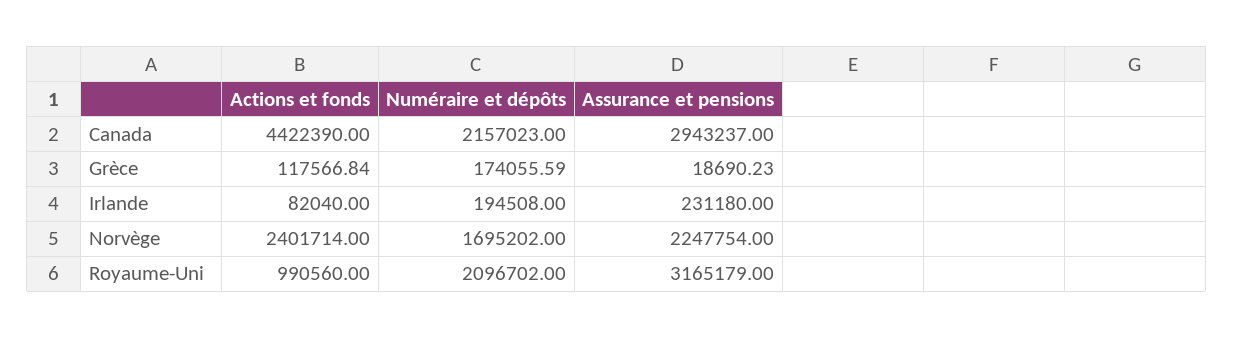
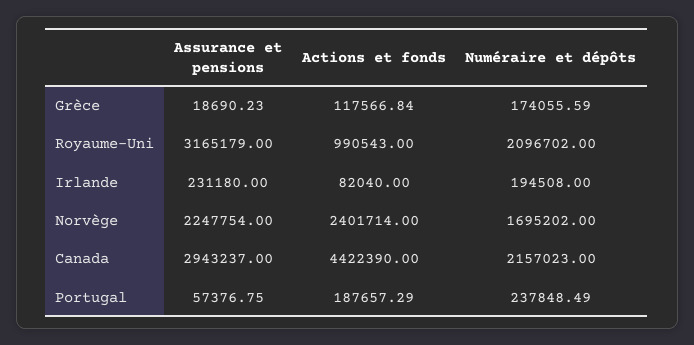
  {
    "Actions et fonds": {
      "Canada": 4422390,
      "Grèce": 117566.84,
      "Irlande": 82040,
      "Norvège": 2401714,
-     "Royaume-Uni": 990560
+     "Royaume-Uni": 990543,
+     "Portugal": 187657.29
    },
    "Numéraire et dépôts": {
      "Canada": 2157023,
      "Grèce": 174055.59,
      "Irlande": 194508,
      "Norvège": 1695202,
-     "Royaume-Uni": 2096702
+     "Royaume-Uni": 2096702,
+     "Portugal": 237848.49
    },
    "Assurance et pensions": {
      "Canada": 2943237,
      "Grèce": 18690.23,
      "Irlande": 231180,
      "Norvège": 2247754,
-     "Royaume-Uni": 3165179
+     "Royaume-Uni": 3165179,
+     "Portugal": 57376.75
    }
  }

